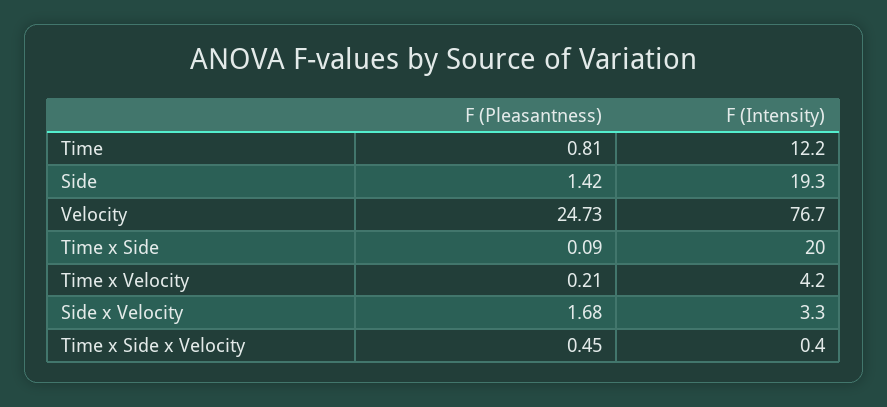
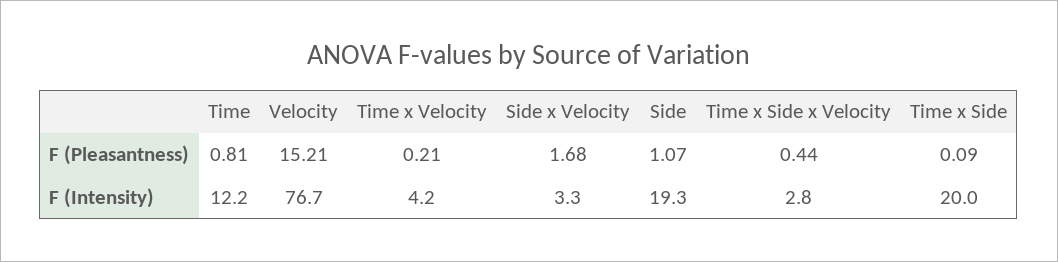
  {
    "F (Pleasantness)": {
      "Time": 0.81,
-     "Side": 1.42,
+     "Side": 1.07,
-     "Velocity": 24.73,
+     "Velocity": 15.21,
      "Time x Side": 0.09,
      "Time x Velocity": 0.21,
      "Side x Velocity": 1.68,
-     "Time x Side x Velocity": 0.45
+     "Time x Side x Velocity": 0.44
    },
    "F (Intensity)": {
      "Time": 12.2,
      "Side": 19.3,
      "Velocity": 76.7,
      "Time x Side": 20,
      "Time x Velocity": 4.2,
      "Side x Velocity": 3.3,
-     "Time x Side x Velocity": 0.4
+     "Time x Side x Velocity": 2.8
    }
  }

